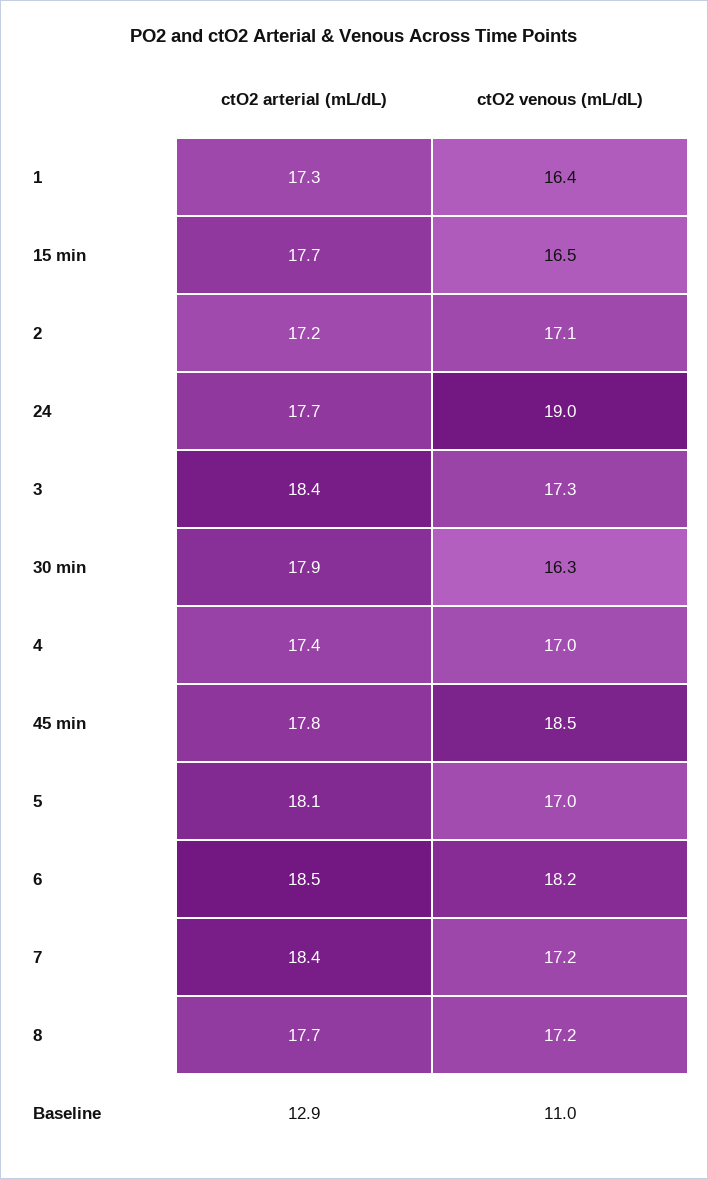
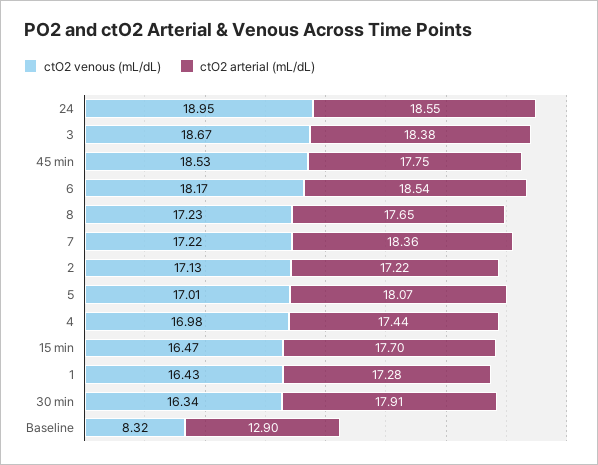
  {
    "ctO2 arterial (mL/dL)": {
      "1": 17.28,
      "15 min": 17.7,
      "2": 17.22,
-     "24": 17.7,
+     "24": 18.55,
      "3": 18.38,
      "30 min": 17.91,
      "4": 17.44,
      "45 min": 17.75,
      "5": 18.07,
      "6": 18.54,
      "7": 18.36,
      "8": 17.65,
      "Baseline": 12.9
    },
    "ctO2 venous (mL/dL)": {
      "1": 16.43,
      "15 min": 16.47,
      "2": 17.13,
      "24": 18.95,
-     "3": 17.3,
+     "3": 18.67,
      "30 min": 16.34,
      "4": 16.98,
      "45 min": 18.53,
      "5": 17.01,
      "6": 18.17,
      "7": 17.22,
      "8": 17.23,
-     "Baseline": 11
+     "Baseline": 8.32
    }
  }

